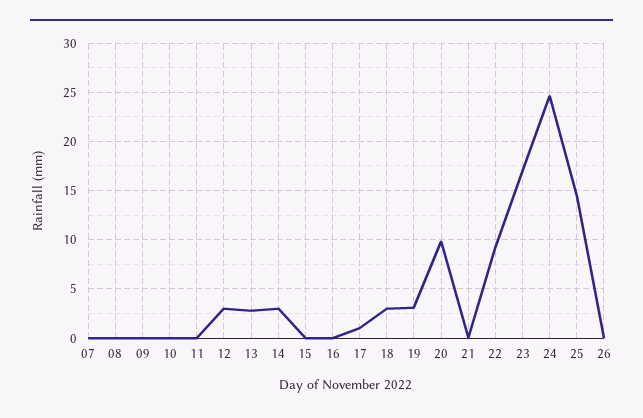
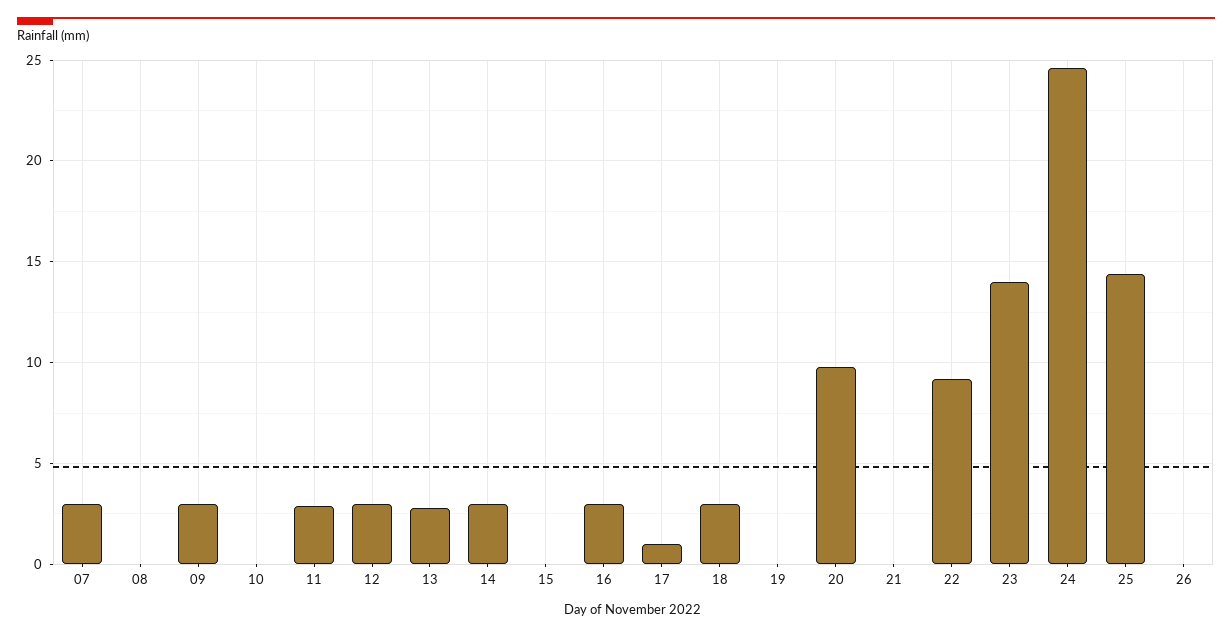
  {
-   "07": 0,
+   "07": 3,
    "08": 0,
-   "09": 0,
+   "09": 3,
    "10": 0,
-   "11": 0,
+   "11": 3,
    "12": 3,
    "13": 3,
    "14": 3,
    "15": 0,
-   "16": 0,
+   "16": 3,
    "17": 1,
    "18": 3,
-   "19": 3,
+   "19": 0,
    "20": 10,
    "21": 0,
    "22": 9,
-   "23": 17,
+   "23": 14,
    "24": 24.5,
    "25": 14.5,
    "26": 0
  }

